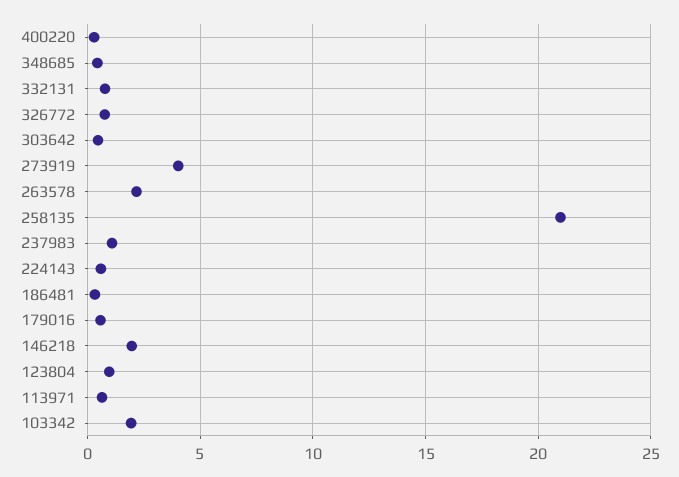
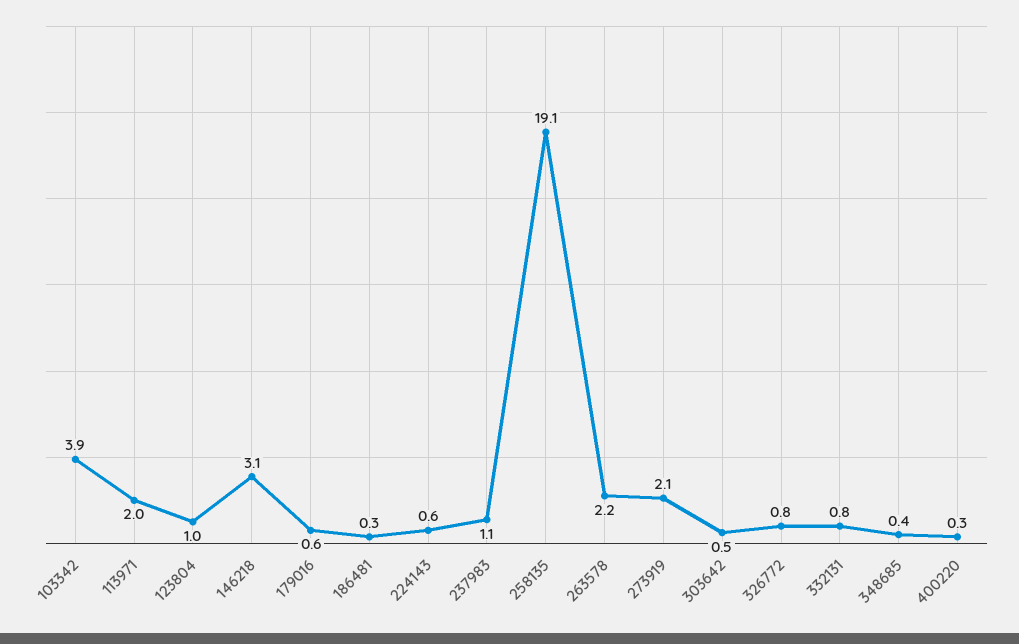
  {
    "400220": 0.3,
    "348685": 0.4,
    "332131": 0.8,
    "326772": 0.8,
    "303642": 0.5,
-   "273919": 4,
+   "273919": 2.1,
    "263578": 2.2,
-   "258135": 21,
+   "258135": 19.1,
    "237983": 1.1,
    "224143": 0.6,
    "186481": 0.3,
    "179016": 0.6,
-   "146218": 2,
+   "146218": 3.1,
    "123804": 1,
-   "113971": 0.5,
+   "113971": 2,
-   "103342": 2
+   "103342": 3.9
  }

